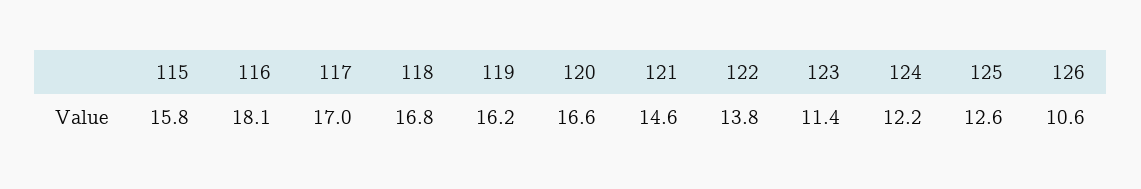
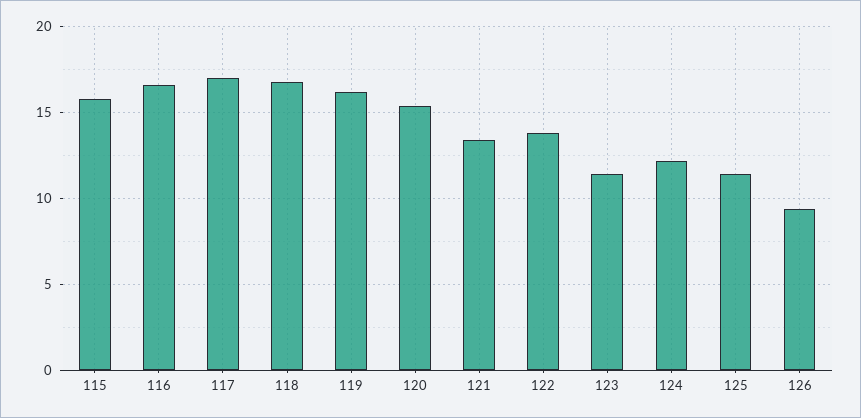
  {
    "115": 15.8,
-   "116": 18.1,
+   "116": 16.5,
    "117": 17,
    "118": 16.8,
    "119": 16.2,
-   "120": 16.6,
+   "120": 15.5,
-   "121": 14.6,
+   "121": 13.5,
    "122": 13.8,
    "123": 11.4,
    "124": 12.2,
-   "125": 12.6,
+   "125": 11.5,
-   "126": 10.6
+   "126": 9.5
  }

